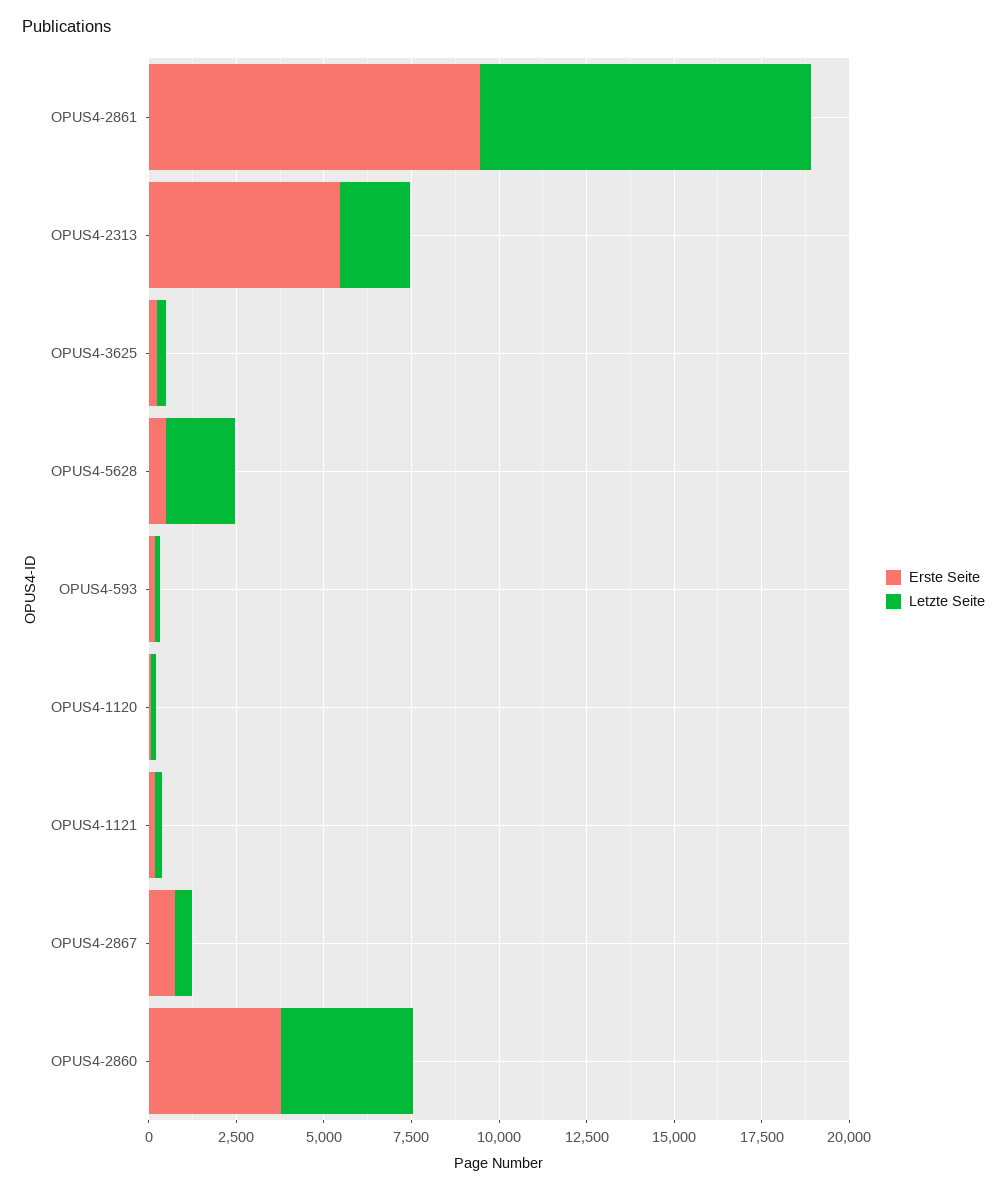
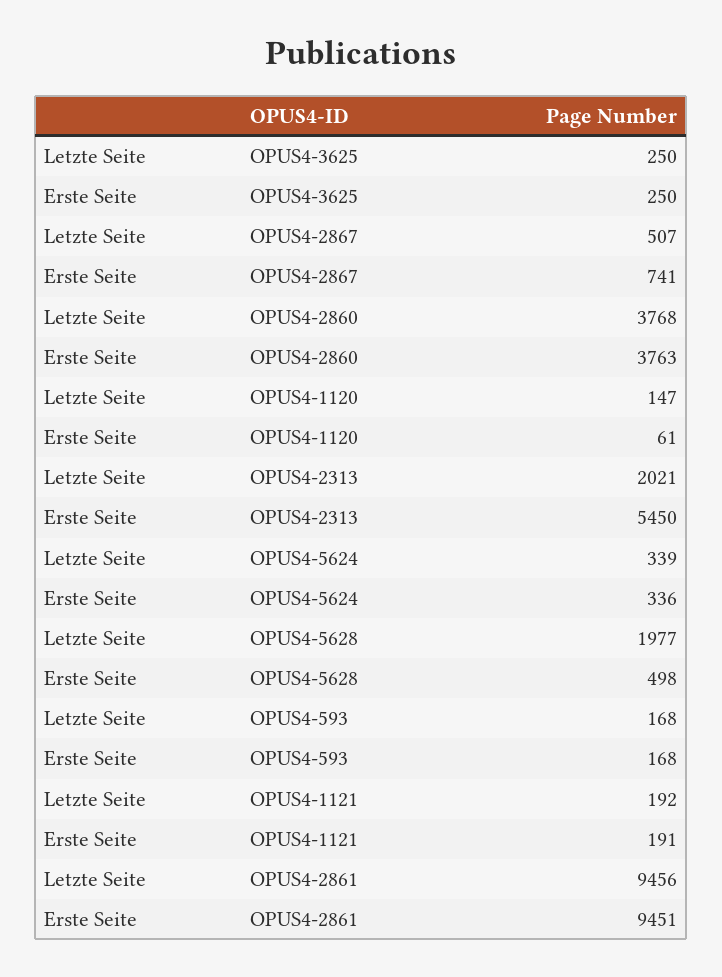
  {
    "Erste Seite": {
      "OPUS4-2861": 9451,
      "OPUS4-2313": 5450,
      "OPUS4-3625": 250,
      "OPUS4-5628": 498,
      "OPUS4-593": 168,
      "OPUS4-1120": 61,
      "OPUS4-1121": 191,
      "OPUS4-2867": 741,
-     "OPUS4-2860": 3763
+     "OPUS4-2860": 3763,
+     "OPUS4-5624": 336
    },
    "Letzte Seite": {
      "OPUS4-2861": 9456,
      "OPUS4-2313": 2021,
      "OPUS4-3625": 250,
      "OPUS4-5628": 1977,
      "OPUS4-593": 168,
      "OPUS4-1120": 147,
      "OPUS4-1121": 192,
      "OPUS4-2867": 507,
-     "OPUS4-2860": 3768
+     "OPUS4-2860": 3768,
+     "OPUS4-5624": 339
    }
  }

